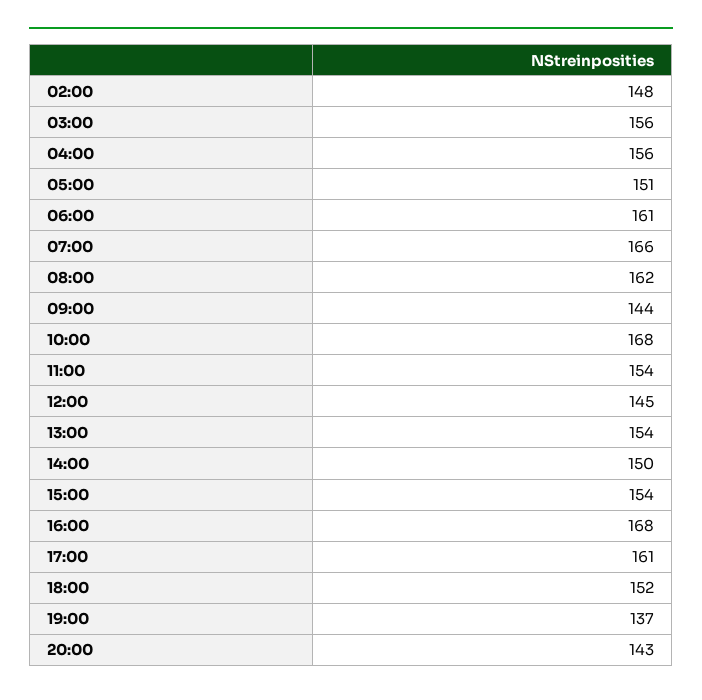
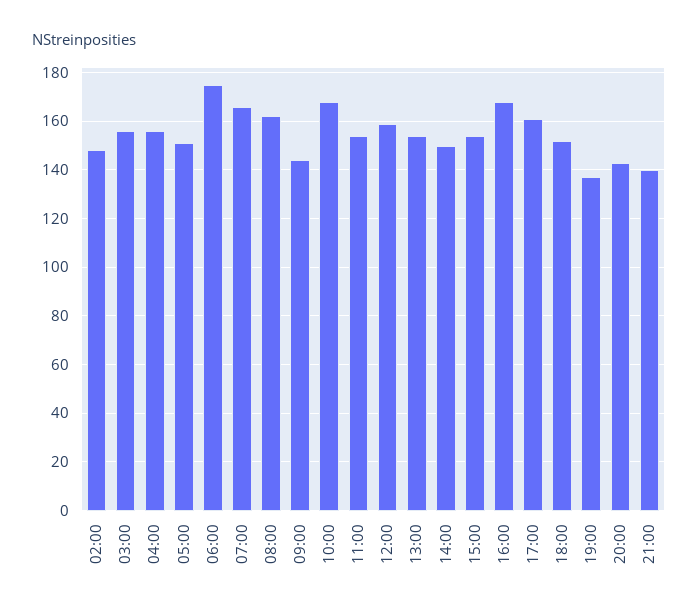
  {
    "02:00": 148,
    "03:00": 156,
    "04:00": 156,
    "05:00": 151,
-   "06:00": 161,
+   "06:00": 175,
    "07:00": 166,
    "08:00": 162,
    "09:00": 144,
    "10:00": 168,
    "11:00": 154,
-   "12:00": 145,
+   "12:00": 160,
    "13:00": 154,
    "14:00": 150,
    "15:00": 154,
    "16:00": 168,
    "17:00": 161,
    "18:00": 152,
    "19:00": 137,
-   "20:00": 143
+   "20:00": 143,
+   "21:00": 140
  }

